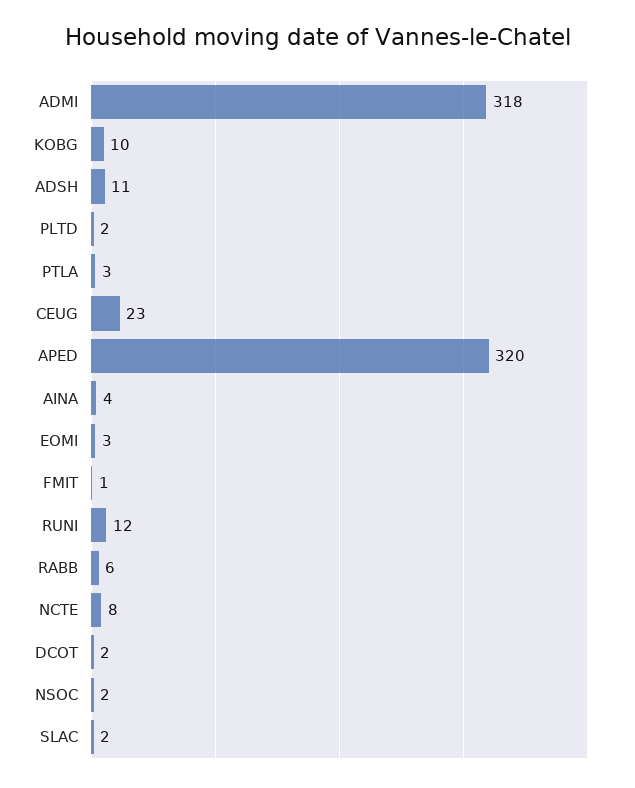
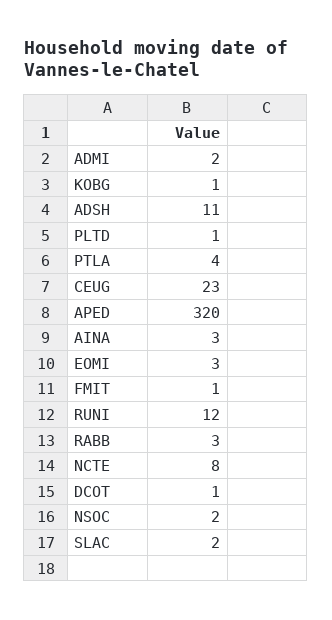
  {
-   "ADMI": 318,
+   "ADMI": 2,
-   "KOBG": 10,
+   "KOBG": 1,
    "ADSH": 11,
-   "PLTD": 2,
+   "PLTD": 1,
-   "PTLA": 3,
+   "PTLA": 4,
    "CEUG": 23,
    "APED": 320,
-   "AINA": 4,
+   "AINA": 3,
    "EOMI": 3,
    "FMIT": 1,
    "RUNI": 12,
-   "RABB": 6,
+   "RABB": 3,
    "NCTE": 8,
-   "DCOT": 2,
+   "DCOT": 1,
    "NSOC": 2,
    "SLAC": 2
  }

